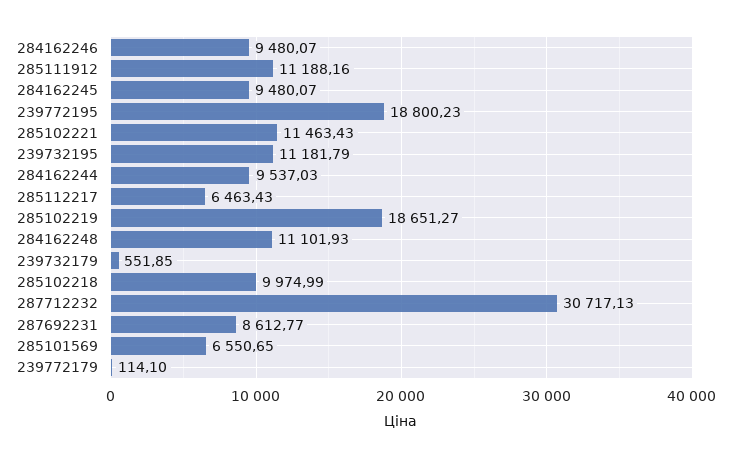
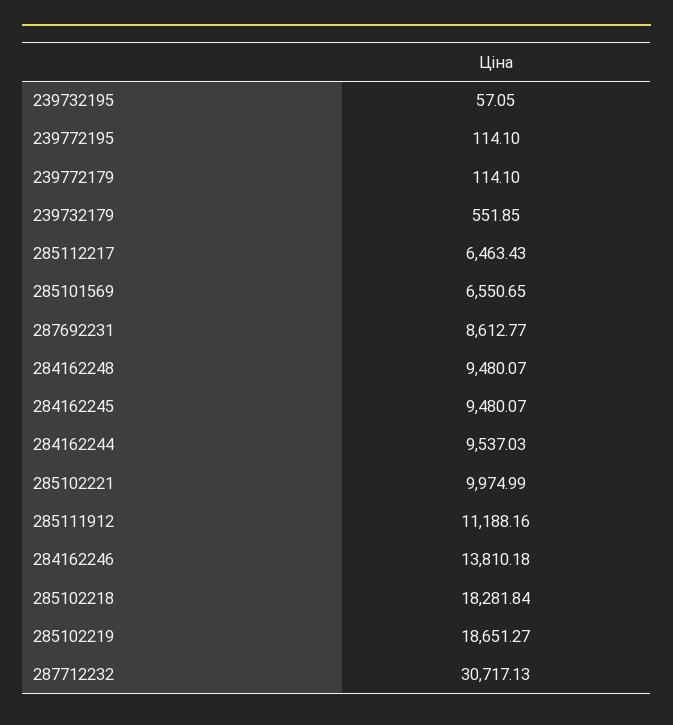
  {
-   "284162246": 9480.07,
+   "284162246": 13810.18,
    "285111912": 11188.16,
    "284162245": 9480.07,
-   "239772195": 18800.23,
+   "239772195": 114.1,
-   "285102221": 11463.43,
+   "285102221": 9974.99,
-   "239732195": 11181.79,
+   "239732195": 57.05,
    "284162244": 9537.03,
    "285112217": 6463.43,
    "285102219": 18651.27,
-   "284162248": 11101.93,
+   "284162248": 9480.07,
    "239732179": 551.85,
-   "285102218": 9974.99,
+   "285102218": 18281.84,
    "287712232": 30717.13,
    "287692231": 8612.77,
    "285101569": 6550.65,
    "239772179": 114.1
  }

